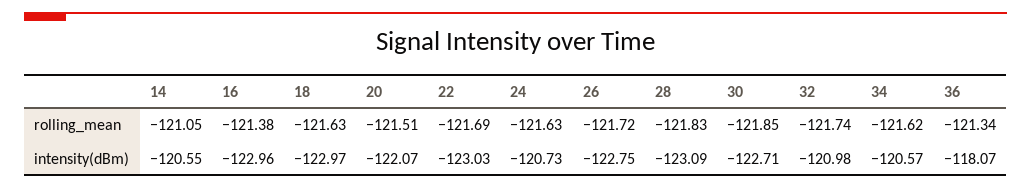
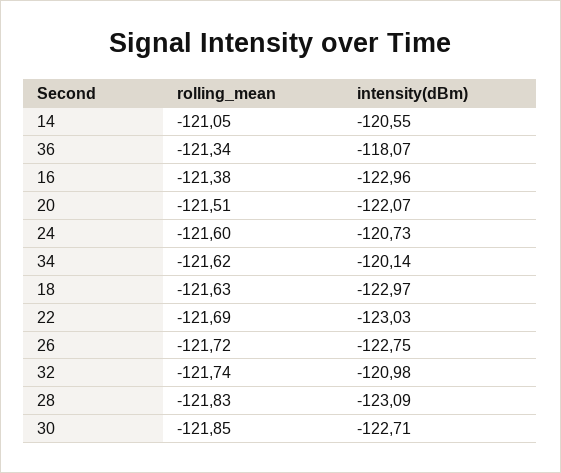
  {
    "14": {
      "rolling_mean": -121.05,
      "intensity(dBm)": -120.55
    },
    "16": {
      "rolling_mean": -121.38,
      "intensity(dBm)": -122.96
    },
    "18": {
      "rolling_mean": -121.63,
      "intensity(dBm)": -122.97
    },
    "20": {
      "rolling_mean": -121.51,
      "intensity(dBm)": -122.07
    },
    "22": {
      "rolling_mean": -121.69,
      "intensity(dBm)": -123.03
    },
    "24": {
-     "rolling_mean": -121.63,
+     "rolling_mean": -121.6,
      "intensity(dBm)": -120.73
    },
    "26": {
      "rolling_mean": -121.72,
      "intensity(dBm)": -122.75
    },
    "28": {
      "rolling_mean": -121.83,
      "intensity(dBm)": -123.09
    },
    "30": {
      "rolling_mean": -121.85,
      "intensity(dBm)": -122.71
    },
    "32": {
      "rolling_mean": -121.74,
      "intensity(dBm)": -120.98
    },
    "34": {
      "rolling_mean": -121.62,
-     "intensity(dBm)": -120.57
+     "intensity(dBm)": -120.14
    },
    "36": {
      "rolling_mean": -121.34,
      "intensity(dBm)": -118.07
    }
  }

